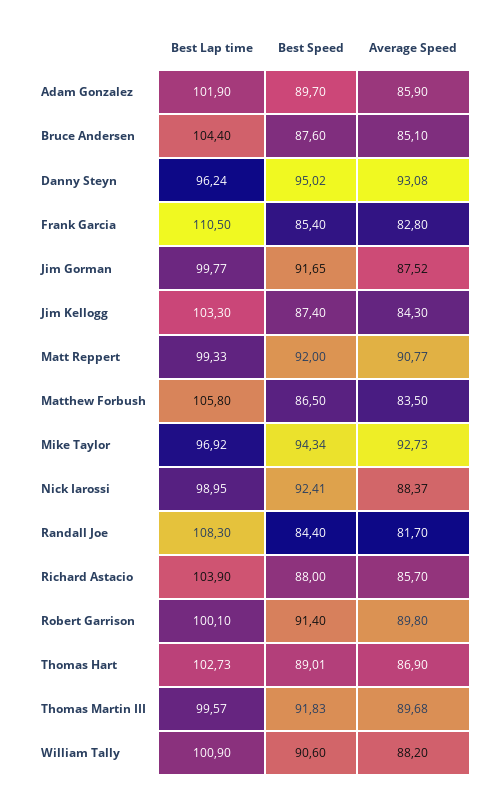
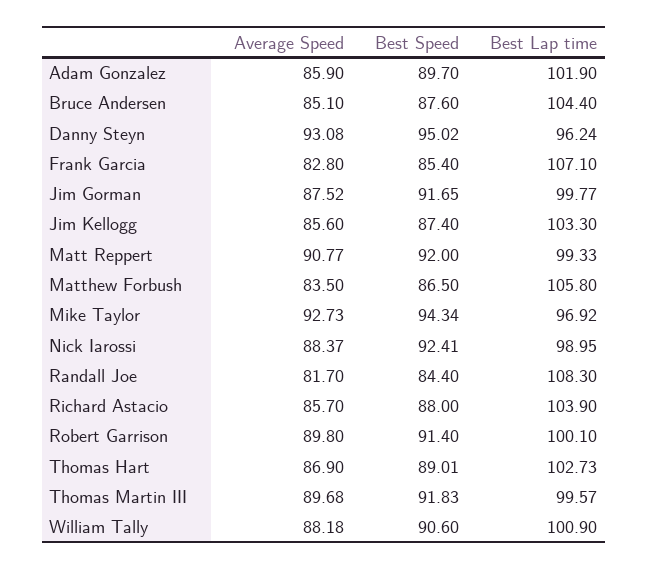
  {
    "Best Lap time": {
      "Adam Gonzalez": 101.9,
      "Bruce Andersen": 104.4,
      "Danny Steyn": 96.24,
-     "Frank Garcia": 110.5,
+     "Frank Garcia": 107.1,
      "Jim Gorman": 99.77,
      "Jim Kellogg": 103.3,
      "Matt Reppert": 99.33,
      "Matthew Forbush": 105.8,
      "Mike Taylor": 96.92,
      "Nick Iarossi": 98.95,
      "Randall Joe": 108.3,
      "Richard Astacio": 103.9,
      "Robert Garrison": 100.1,
      "Thomas Hart": 102.73,
      "Thomas Martin III": 99.57,
      "William Tally": 100.9
    },
    "Best Speed": {
      "Adam Gonzalez": 89.7,
      "Bruce Andersen": 87.6,
      "Danny Steyn": 95.02,
      "Frank Garcia": 85.4,
      "Jim Gorman": 91.65,
      "Jim Kellogg": 87.4,
      "Matt Reppert": 92,
      "Matthew Forbush": 86.5,
      "Mike Taylor": 94.34,
      "Nick Iarossi": 92.41,
      "Randall Joe": 84.4,
      "Richard Astacio": 88,
      "Robert Garrison": 91.4,
      "Thomas Hart": 89.01,
      "Thomas Martin III": 91.83,
      "William Tally": 90.6
    },
    "Average Speed": {
      "Adam Gonzalez": 85.9,
      "Bruce Andersen": 85.1,
      "Danny Steyn": 93.08,
      "Frank Garcia": 82.8,
      "Jim Gorman": 87.52,
-     "Jim Kellogg": 84.3,
+     "Jim Kellogg": 85.6,
      "Matt Reppert": 90.77,
      "Matthew Forbush": 83.5,
      "Mike Taylor": 92.73,
      "Nick Iarossi": 88.37,
      "Randall Joe": 81.7,
      "Richard Astacio": 85.7,
      "Robert Garrison": 89.8,
      "Thomas Hart": 86.9,
      "Thomas Martin III": 89.68,
-     "William Tally": 88.2
+     "William Tally": 88.18
    }
  }

